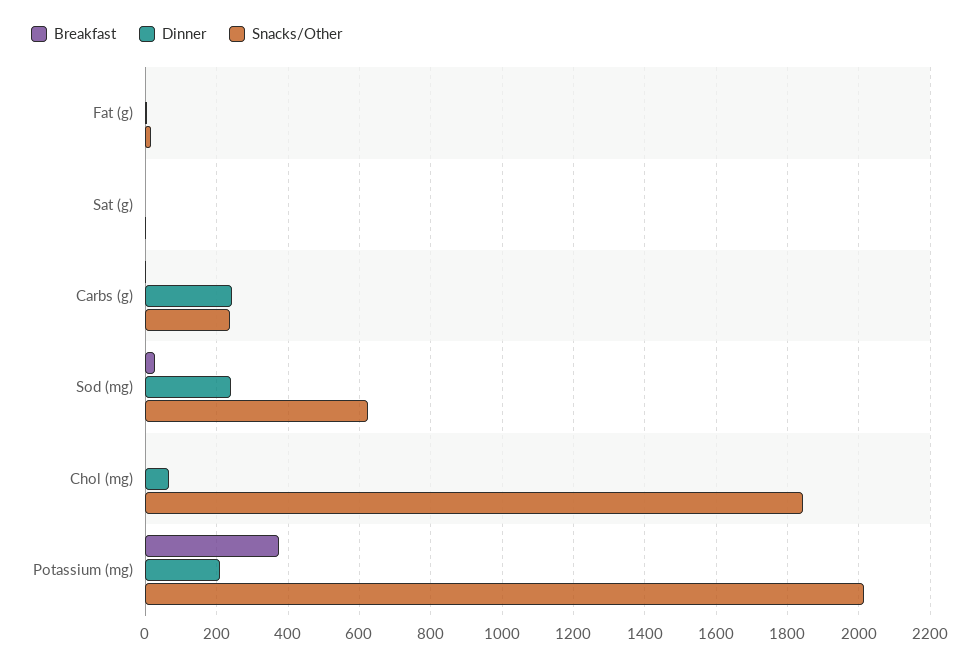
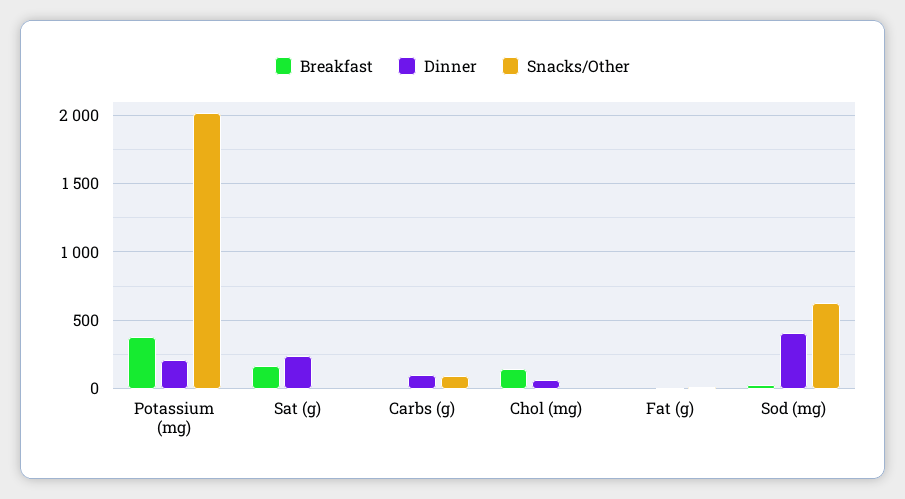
  {
    "Breakfast": {
      "Fat (g)": 0,
-     "Sat (g)": 0,
+     "Sat (g)": 150,
      "Carbs (g)": 0,
      "Sod (mg)": 20,
-     "Chol (mg)": 0,
+     "Chol (mg)": 150,
      "Potassium (mg)": 380
    },
    "Dinner": {
      "Fat (g)": 0,
-     "Sat (g)": 0,
+     "Sat (g)": 250,
-     "Carbs (g)": 240,
+     "Carbs (g)": 100,
-     "Sod (mg)": 240,
+     "Sod (mg)": 400,
      "Chol (mg)": 60,
      "Potassium (mg)": 220
    },
    "Snacks/Other": {
      "Fat (g)": 20,
      "Sat (g)": 0,
-     "Carbs (g)": 240,
+     "Carbs (g)": 100,
      "Sod (mg)": 620,
-     "Chol (mg)": 1840,
+     "Chol (mg)": 0,
      "Potassium (mg)": 2020
    }
  }

